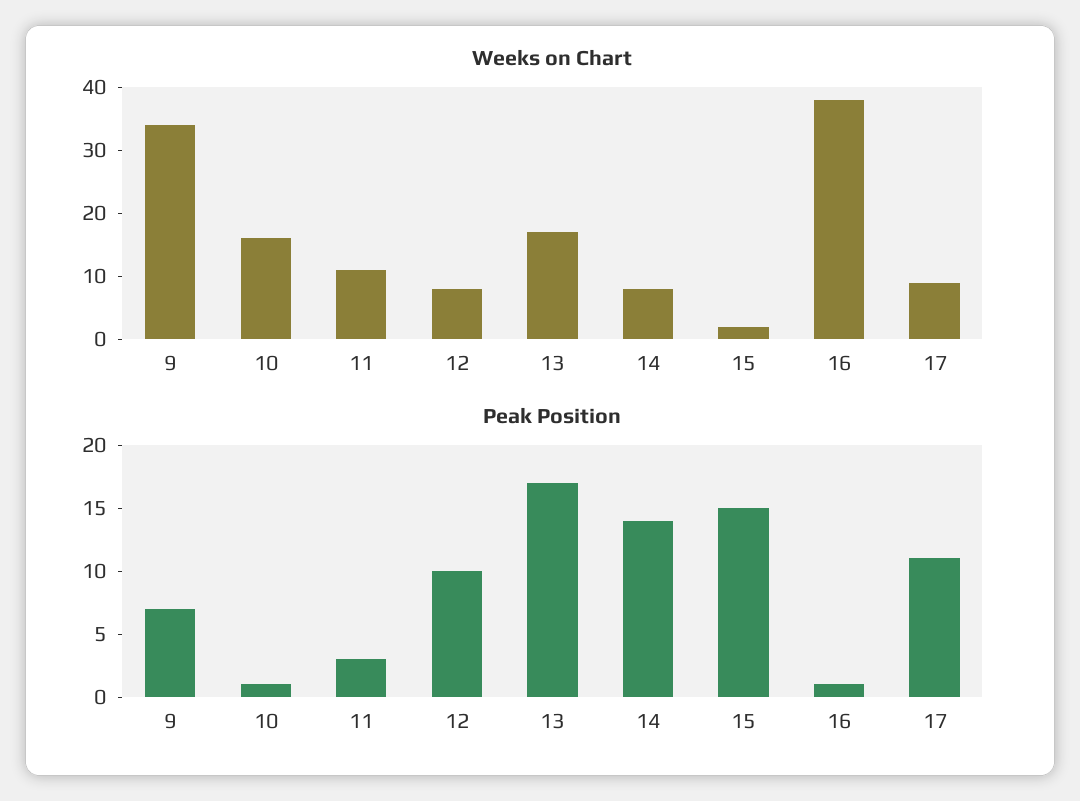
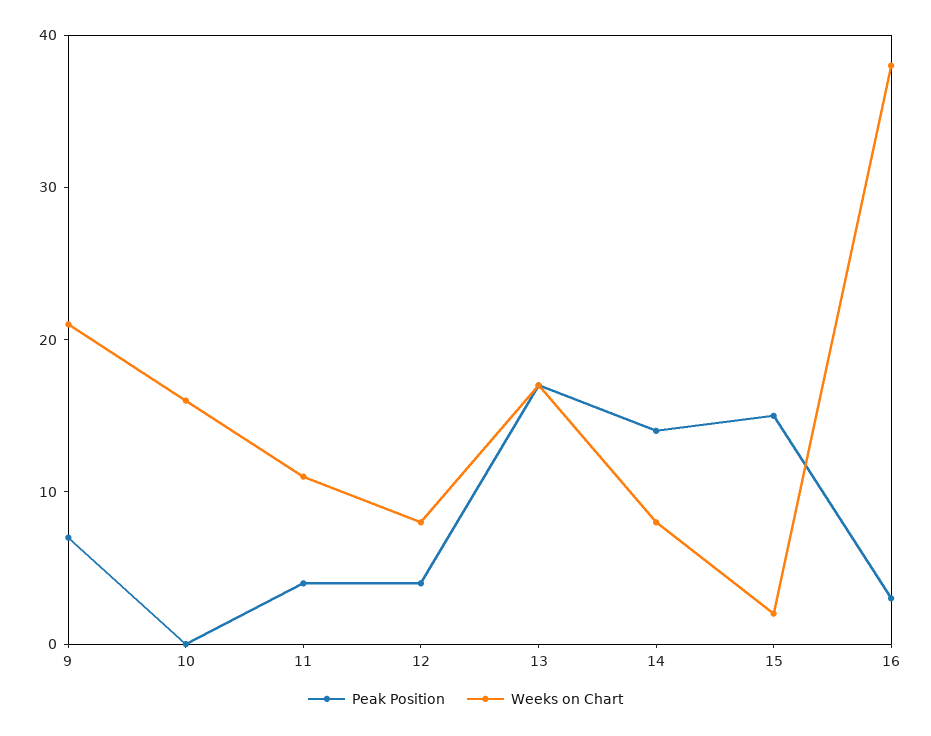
  {
    "Weeks on Chart": {
-     "9": 35,
+     "9": 21,
      "10": 16,
      "11": 11,
      "12": 8,
      "13": 17,
      "14": 8,
      "15": 2,
-     "16": 38,
+     "16": 38
-     "17": 10
    },
    "Peak Position": {
      "9": 7,
-     "10": 1,
+     "10": 0,
-     "11": 3,
+     "11": 4,
-     "12": 10,
+     "12": 4,
      "13": 17,
      "14": 14,
      "15": 15,
-     "16": 1,
+     "16": 3
-     "17": 11
    }
  }

